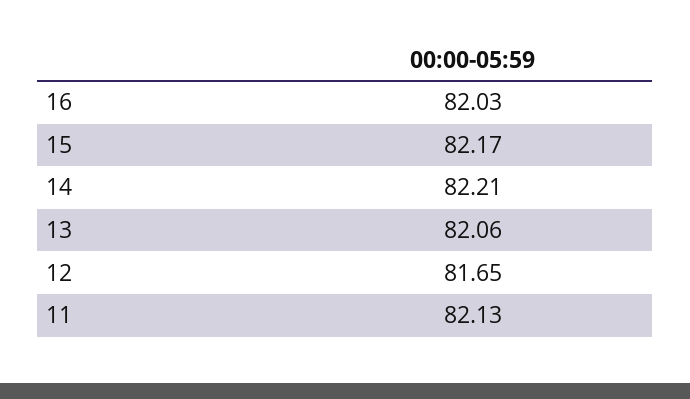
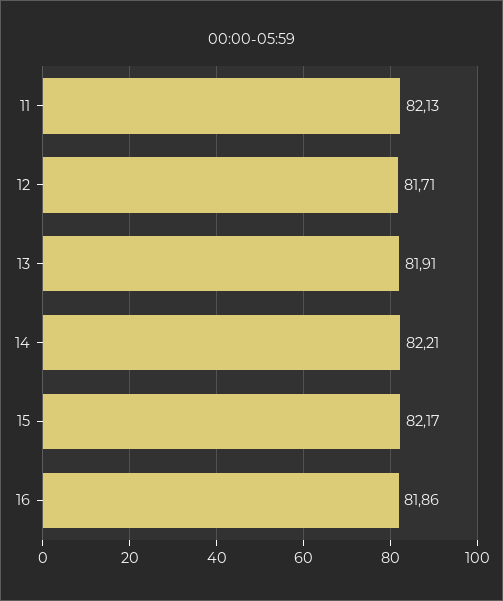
  {
-   "16": 82.03,
+   "16": 81.86,
    "15": 82.17,
    "14": 82.21,
-   "13": 82.06,
+   "13": 81.91,
-   "12": 81.65,
+   "12": 81.71,
    "11": 82.13
  }

